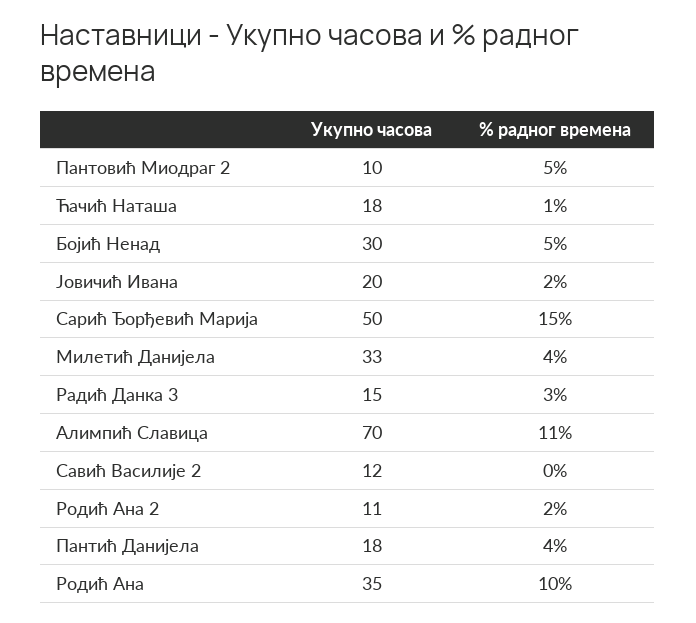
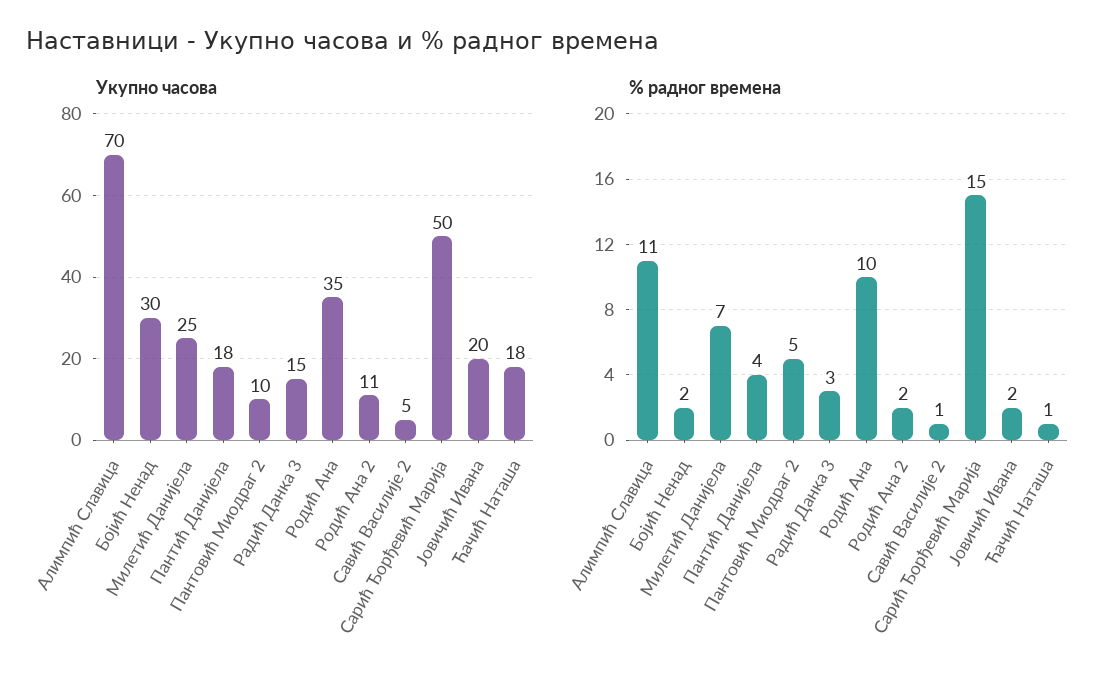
  {
    "Укупно часова": {
      "Пантовић Миодраг 2": 10,
      "Ћачић Наташа": 18,
      "Бојић Ненад": 30,
      "Јовичић Ивана": 20,
      "Сарић Ђорђевић Марија": 50,
-     "Милетић Данијела": 33,
+     "Милетић Данијела": 25,
      "Радић Данка 3": 15,
      "Алимпић Славица": 70,
-     "Савић Василије 2": 12,
+     "Савић Василије 2": 5,
      "Родић Ана 2": 11,
      "Пантић Данијела": 18,
      "Родић Ана": 35
    },
    "% радног времена": {
      "Пантовић Миодраг 2": 5,
      "Ћачић Наташа": 1,
-     "Бојић Ненад": 5,
+     "Бојић Ненад": 2,
      "Јовичић Ивана": 2,
      "Сарић Ђорђевић Марија": 15,
-     "Милетић Данијела": 4,
+     "Милетић Данијела": 7,
      "Радић Данка 3": 3,
      "Алимпић Славица": 11,
-     "Савић Василије 2": 0,
+     "Савић Василије 2": 1,
      "Родић Ана 2": 2,
      "Пантић Данијела": 4,
      "Родић Ана": 10
    }
  }

